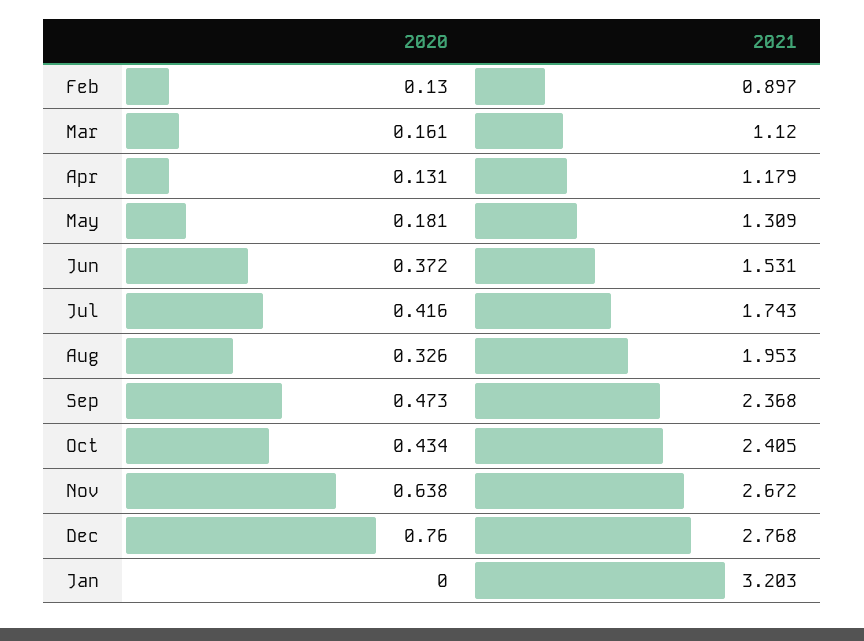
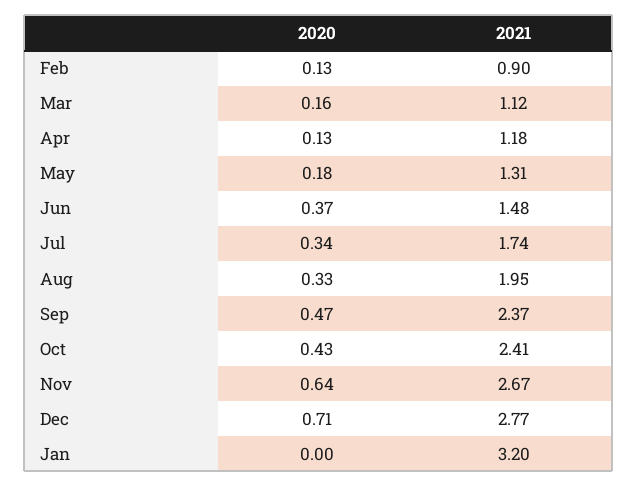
  {
    "2020": {
      "Feb": 0.13,
      "Mar": 0.161,
      "Apr": 0.131,
      "May": 0.181,
      "Jun": 0.372,
-     "Jul": 0.416,
+     "Jul": 0.34,
      "Aug": 0.326,
      "Sep": 0.473,
      "Oct": 0.434,
      "Nov": 0.638,
-     "Dec": 0.76,
+     "Dec": 0.71,
      "Jan": 0
    },
    "2021": {
      "Feb": 0.897,
      "Mar": 1.12,
      "Apr": 1.179,
      "May": 1.309,
-     "Jun": 1.531,
+     "Jun": 1.48,
      "Jul": 1.743,
      "Aug": 1.953,
      "Sep": 2.368,
      "Oct": 2.405,
      "Nov": 2.672,
      "Dec": 2.768,
      "Jan": 3.203
    }
  }

